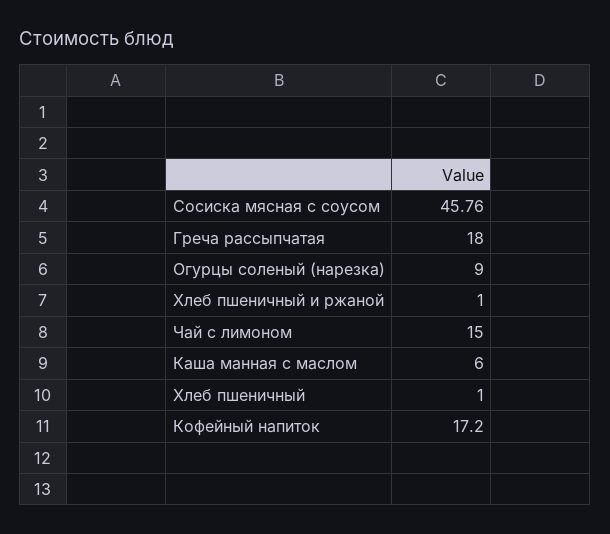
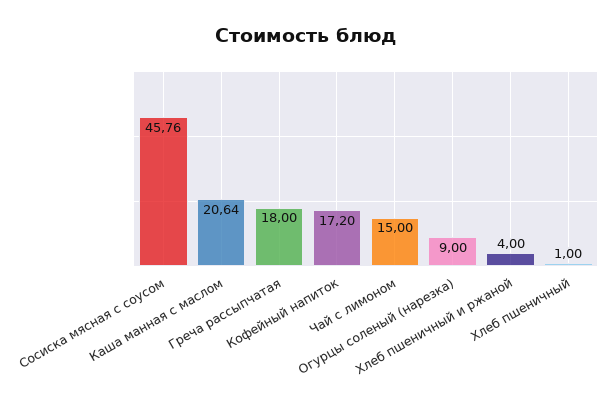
  {
    "Сосиска мясная с соусом": 45.76,
    "Греча рассыпчатая": 18,
    "Огурцы соленый (нарезка)": 9,
-   "Хлеб пшеничный и ржаной": 1,
+   "Хлеб пшеничный и ржаной": 4,
    "Чай с лимоном": 15,
-   "Каша манная с маслом": 6,
+   "Каша манная с маслом": 20.64,
    "Хлеб пшеничный": 1,
    "Кофейный напиток": 17.2
  }

